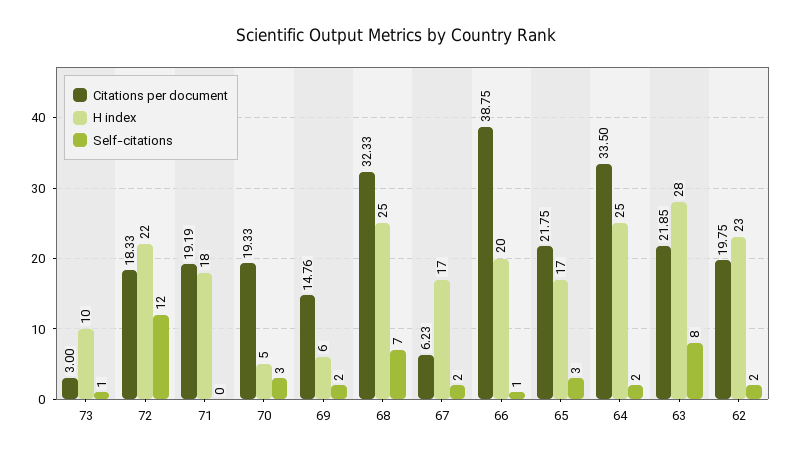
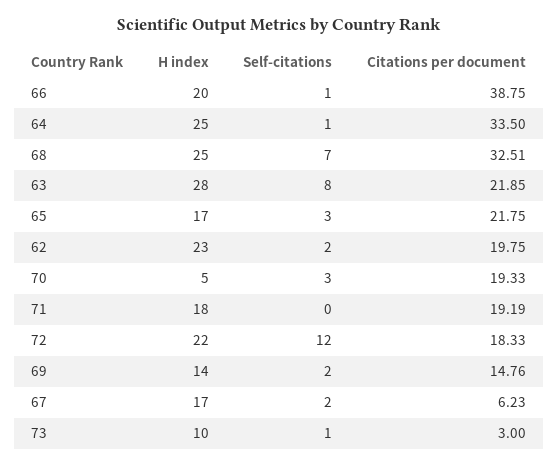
  {
    "Citations per document": {
      "73": 3,
      "72": 18.33,
      "71": 19.19,
      "70": 19.33,
      "69": 14.76,
-     "68": 32.33,
+     "68": 32.51,
      "67": 6.23,
      "66": 38.75,
      "65": 21.75,
      "64": 33.5,
      "63": 21.85,
      "62": 19.75
    },
    "H index": {
      "73": 10,
      "72": 22,
      "71": 18,
      "70": 5,
-     "69": 6,
+     "69": 14,
      "68": 25,
      "67": 17,
      "66": 20,
      "65": 17,
      "64": 25,
      "63": 28,
      "62": 23
    },
    "Self-citations": {
      "73": 1,
      "72": 12,
      "71": 0,
      "70": 3,
      "69": 2,
      "68": 7,
      "67": 2,
      "66": 1,
      "65": 3,
-     "64": 2,
+     "64": 1,
      "63": 8,
      "62": 2
    }
  }

